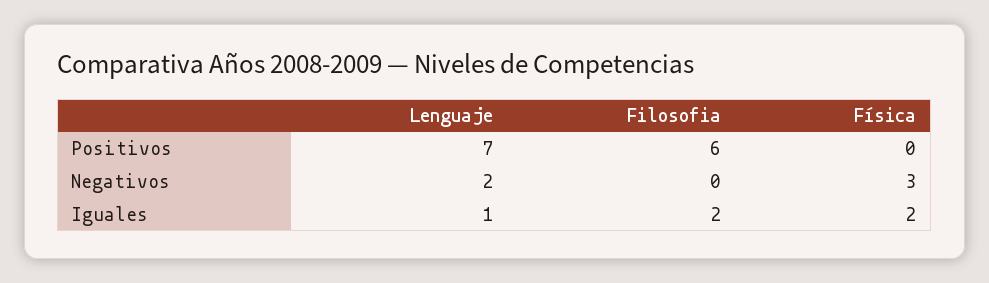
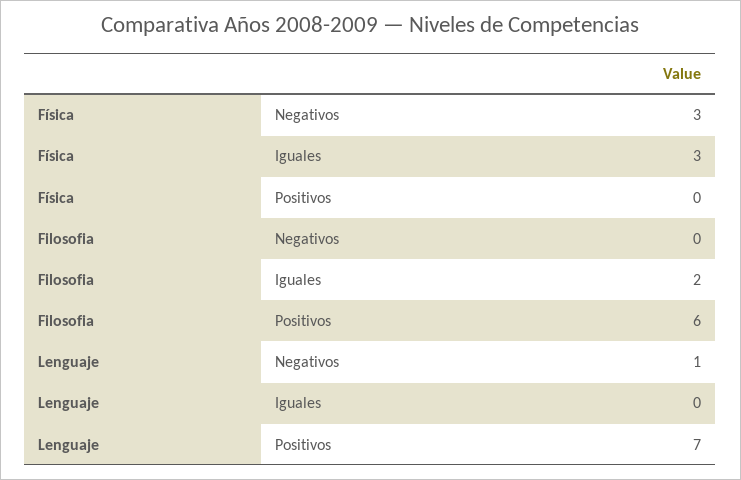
  {
    "Lenguaje": {
      "Positivos": 7,
-     "Negativos": 2,
+     "Negativos": 1,
-     "Iguales": 1
+     "Iguales": 0
    },
    "Filosofia": {
      "Positivos": 6,
      "Negativos": 0,
      "Iguales": 2
    },
    "Física": {
      "Positivos": 0,
      "Negativos": 3,
-     "Iguales": 2
+     "Iguales": 3
    }
  }

